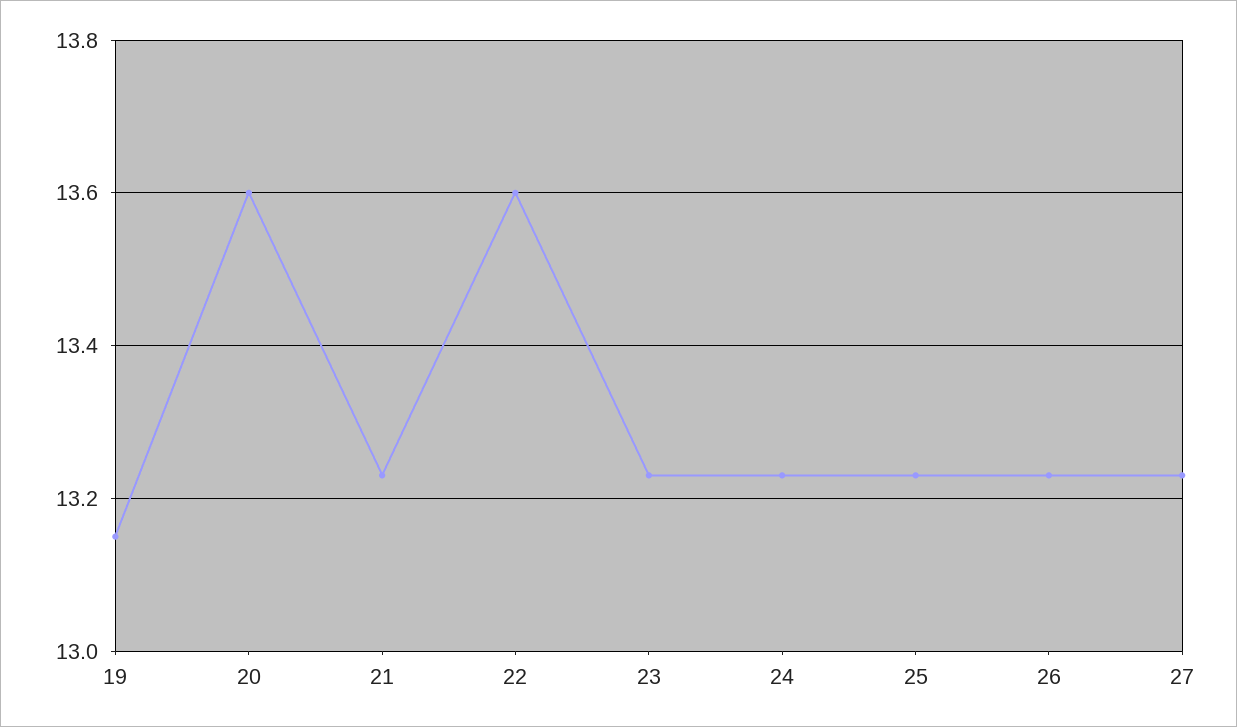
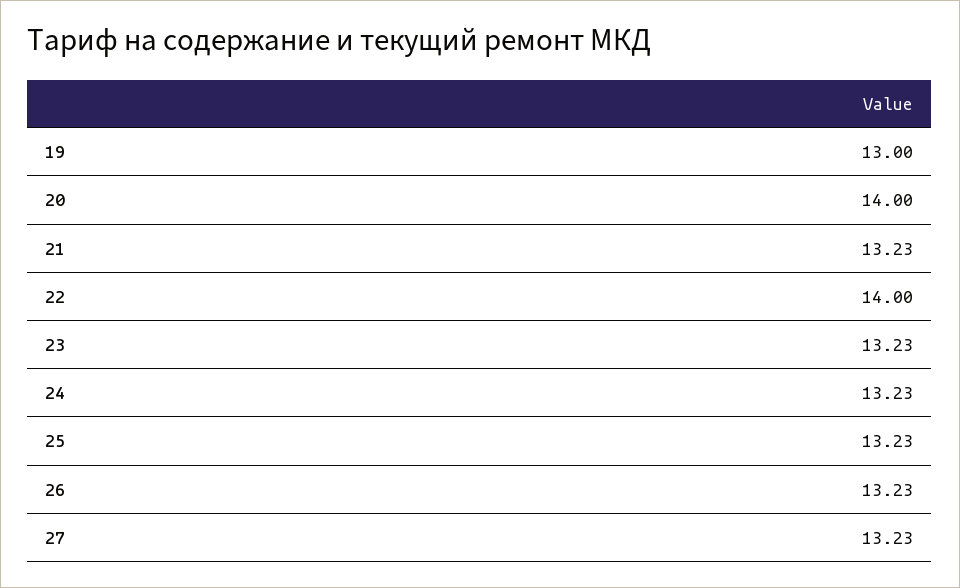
  {
-   "19": 13.15,
+   "19": 13,
-   "20": 13.6,
+   "20": 14,
    "21": 13.23,
-   "22": 13.6,
+   "22": 14,
    "23": 13.23,
    "24": 13.23,
    "25": 13.23,
    "26": 13.23,
    "27": 13.23
  }

